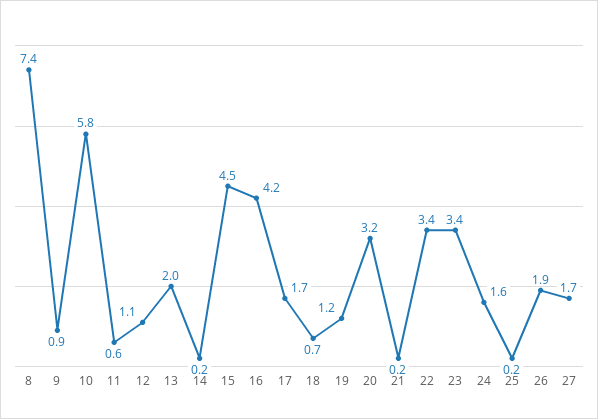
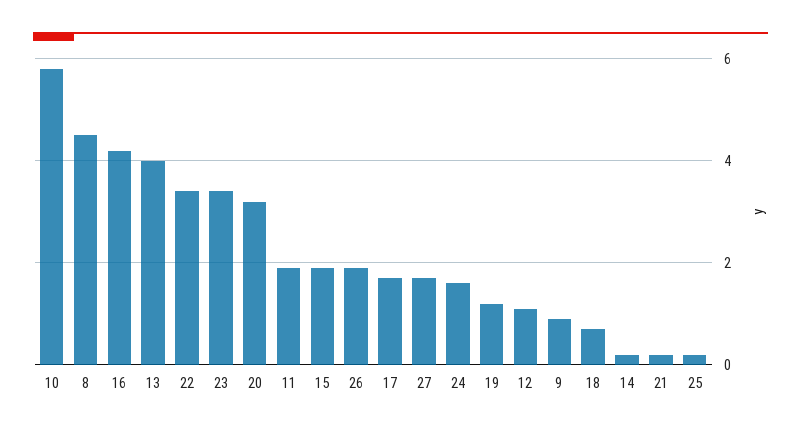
  {
-   "8": 7.4,
+   "8": 4.5,
    "9": 0.9,
    "10": 5.8,
-   "11": 0.6,
+   "11": 2,
    "12": 1.1,
-   "13": 2,
+   "13": 4,
    "14": 0.2,
-   "15": 4.5,
+   "15": 2,
    "16": 4.2,
    "17": 1.7,
    "18": 0.7,
    "19": 1.2,
    "20": 3.2,
    "21": 0.2,
    "22": 3.4,
    "23": 3.4,
    "24": 1.6,
    "25": 0.2,
    "26": 1.9,
    "27": 1.7
  }

